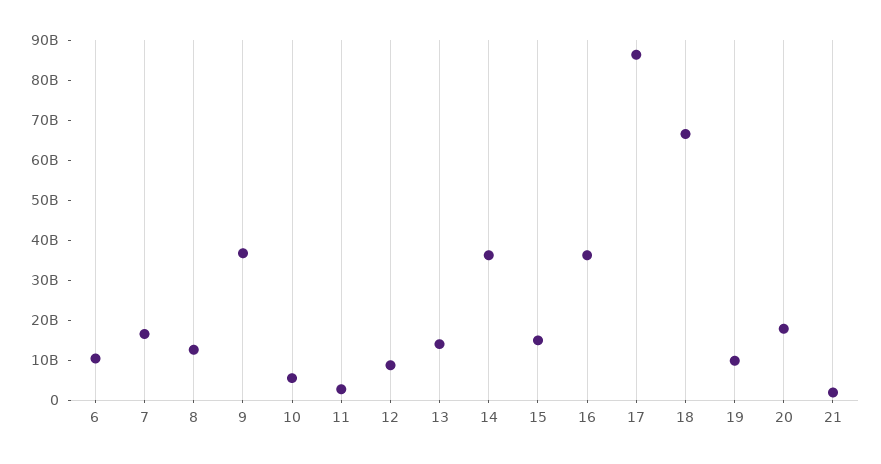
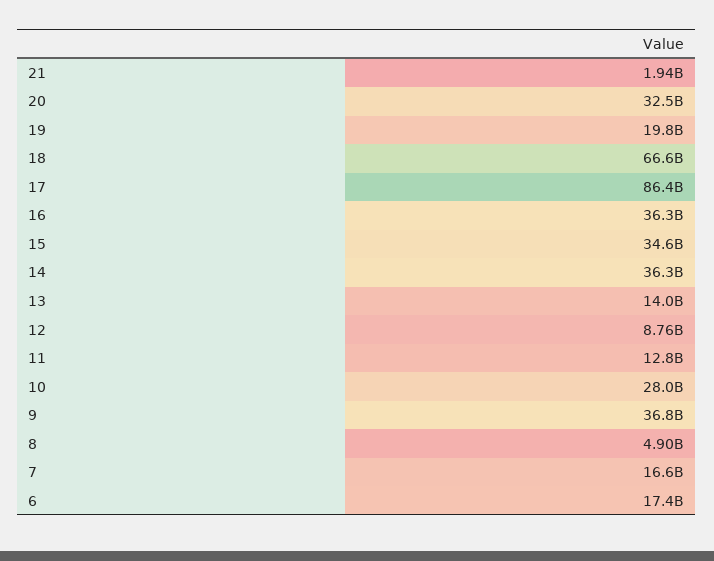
  {
-   "6": 10000000000,
+   "6": 17400000000,
    "7": 16600000000,
-   "8": 12500000000,
+   "8": 4900000000,
    "9": 36800000000,
-   "10": 5000000000,
+   "10": 28000000000,
-   "11": 2500000000,
+   "11": 12800000000,
    "12": 8760000000,
    "13": 14000000000,
    "14": 36300000000,
-   "15": 15000000000,
+   "15": 34600000000,
    "16": 36300000000,
    "17": 86400000000,
    "18": 66600000000,
-   "19": 10000000000,
+   "19": 19800000000,
-   "20": 17500000000,
+   "20": 32500000000,
    "21": 1940000000
  }

